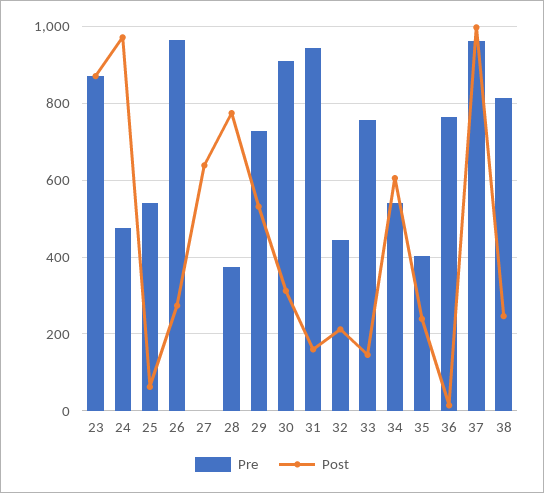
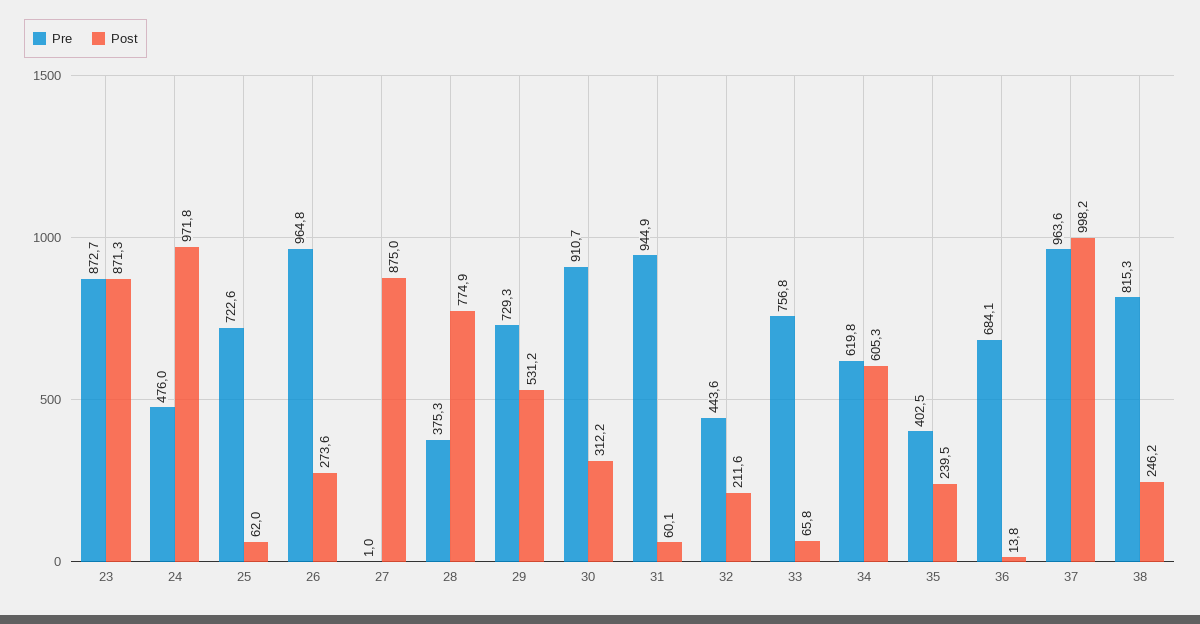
  {
    "Pre": {
      "23": 872.7,
      "24": 476,
-     "25": 540,
+     "25": 722.6,
      "26": 964.8,
      "27": 1,
      "28": 375.3,
      "29": 729.3,
      "30": 910.7,
      "31": 944.9,
      "32": 443.6,
      "33": 756.8,
-     "34": 540,
+     "34": 619.8,
      "35": 402.5,
-     "36": 760,
+     "36": 684.1,
      "37": 963.6,
      "38": 815.3
    },
    "Post": {
      "23": 871.3,
      "24": 971.8,
      "25": 62,
      "26": 273.6,
-     "27": 640,
+     "27": 875,
      "28": 774.9,
      "29": 531.2,
      "30": 312.2,
-     "31": 160,
+     "31": 60.1,
      "32": 211.6,
-     "33": 140,
+     "33": 65.8,
      "34": 605.3,
      "35": 239.5,
      "36": 13.8,
      "37": 998.2,
      "38": 246.2
    }
  }

